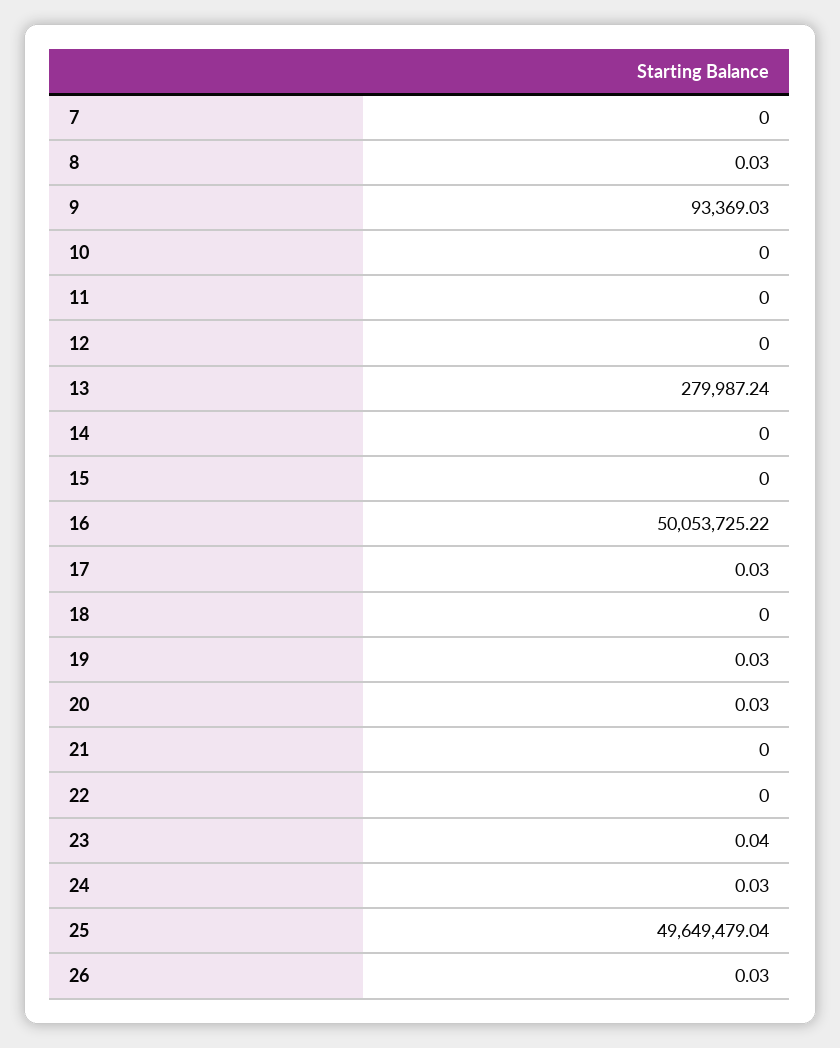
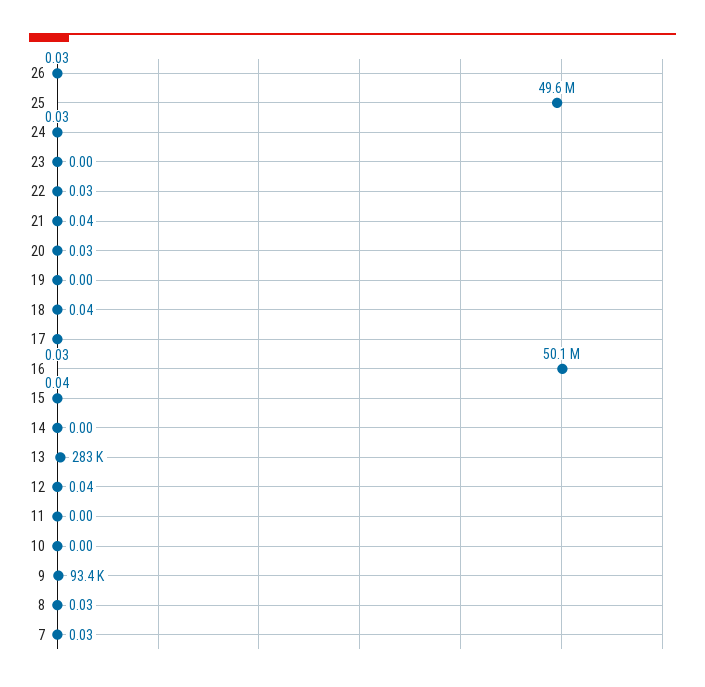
  {
-   "7": 0,
+   "7": 0.03,
    "8": 0.03,
    "9": 93369.03,
    "10": 0,
    "11": 0,
-   "12": 0,
+   "12": 0.04,
-   "13": 279987.24,
+   "13": 283000,
    "14": 0,
-   "15": 0,
+   "15": 0.04,
    "16": 50053725.22,
    "17": 0.03,
-   "18": 0,
+   "18": 0.04,
-   "19": 0.03,
+   "19": 0,
    "20": 0.03,
-   "21": 0,
+   "21": 0.04,
-   "22": 0,
+   "22": 0.03,
-   "23": 0.04,
+   "23": 0,
    "24": 0.03,
    "25": 49649479.04,
    "26": 0.03
  }

